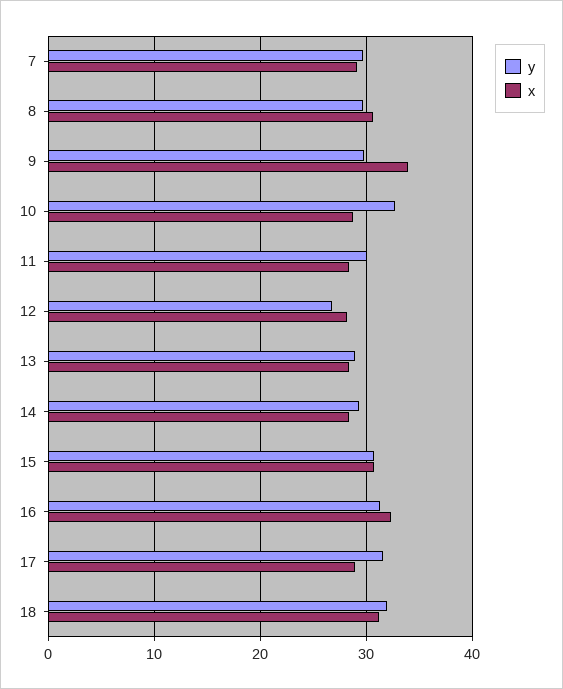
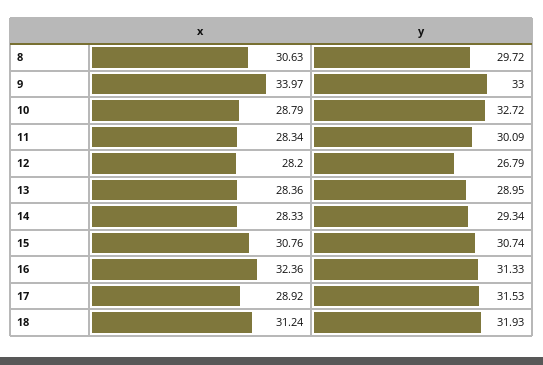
  {
    "y": {
-     "7": 30,
      "8": 29.72,
-     "9": 30,
+     "9": 33,
      "10": 32.72,
      "11": 30.09,
      "12": 26.79,
      "13": 28.95,
      "14": 29.34,
      "15": 30.74,
      "16": 31.33,
      "17": 31.53,
      "18": 31.93
    },
    "x": {
-     "7": 29,
      "8": 30.63,
      "9": 33.97,
      "10": 28.79,
      "11": 28.34,
      "12": 28.2,
      "13": 28.36,
      "14": 28.33,
      "15": 30.76,
      "16": 32.36,
      "17": 28.92,
      "18": 31.24
    }
  }

